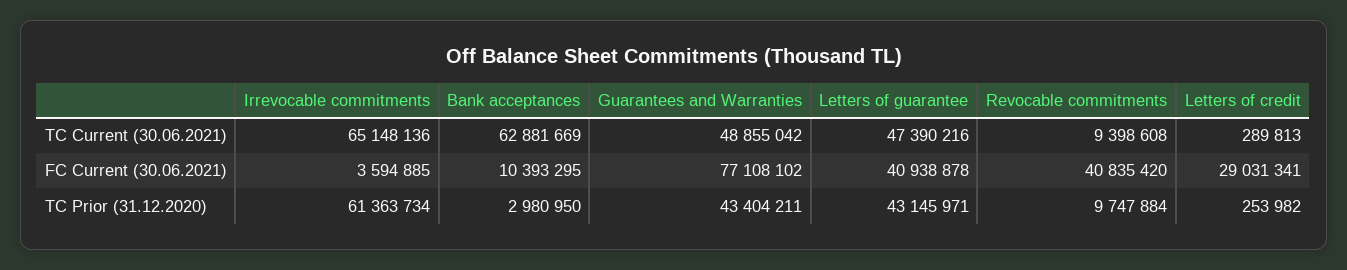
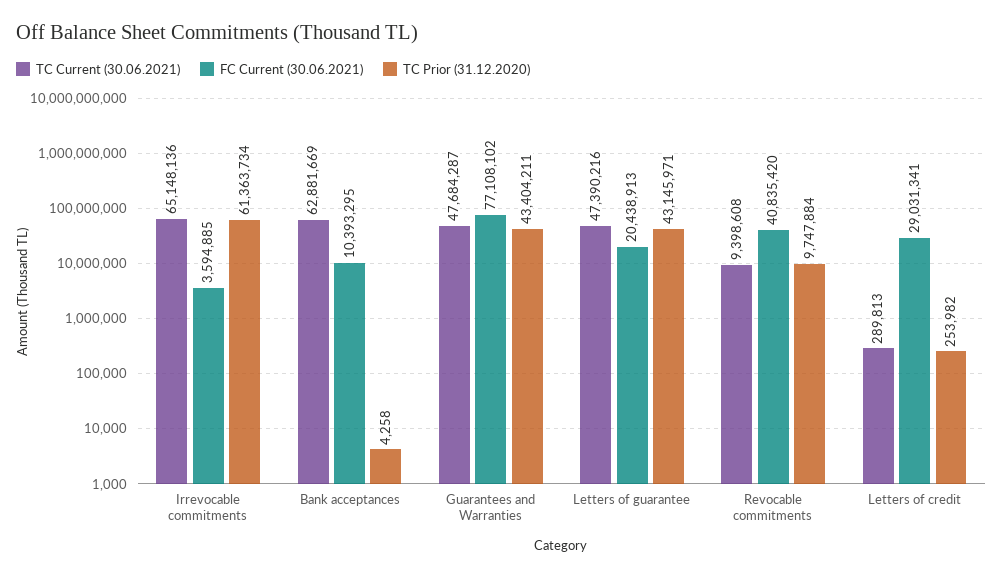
  {
    "TC Current (30.06.2021)": {
      "Irrevocable commitments": 65148136,
      "Bank acceptances": 62881669,
-     "Guarantees and Warranties": 48855042,
+     "Guarantees and Warranties": 47684287,
      "Letters of guarantee": 47390216,
      "Revocable commitments": 9398608,
      "Letters of credit": 289813
    },
    "FC Current (30.06.2021)": {
      "Irrevocable commitments": 3594885,
      "Bank acceptances": 10393295,
      "Guarantees and Warranties": 77108102,
-     "Letters of guarantee": 40938878,
+     "Letters of guarantee": 20438913,
      "Revocable commitments": 40835420,
      "Letters of credit": 29031341
    },
    "TC Prior (31.12.2020)": {
      "Irrevocable commitments": 61363734,
-     "Bank acceptances": 2980950,
+     "Bank acceptances": 4258,
      "Guarantees and Warranties": 43404211,
      "Letters of guarantee": 43145971,
      "Revocable commitments": 9747884,
      "Letters of credit": 253982
    }
  }

